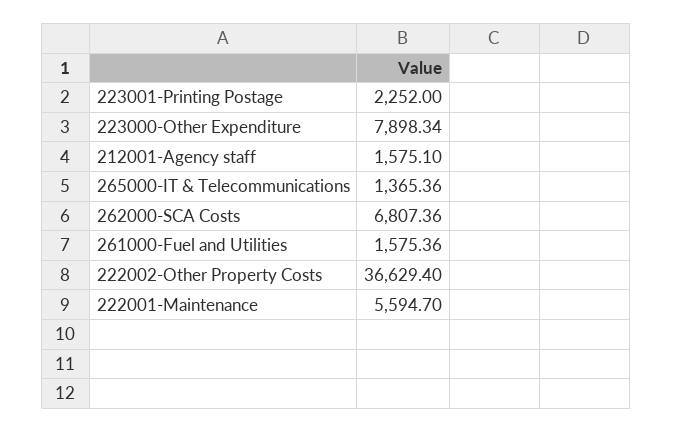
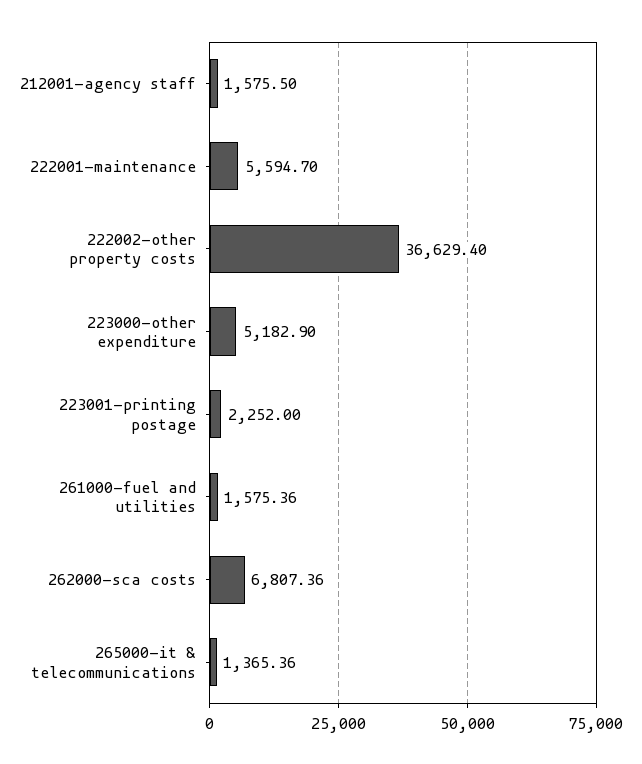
  {
    "223001-Printing Postage": 2252,
-   "223000-Other Expenditure": 7898.34,
+   "223000-Other Expenditure": 5182.9,
-   "212001-Agency staff": 1575.1,
+   "212001-Agency staff": 1575.5,
    "265000-IT & Telecommunications": 1365.36,
    "262000-SCA Costs": 6807.36,
    "261000-Fuel and Utilities": 1575.36,
    "222002-Other Property Costs": 36629.4,
    "222001-Maintenance": 5594.7
  }

